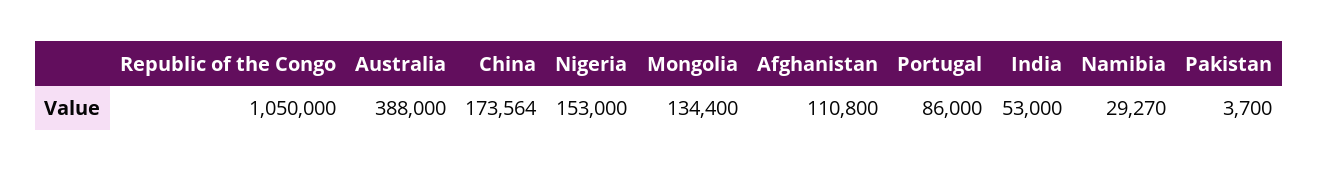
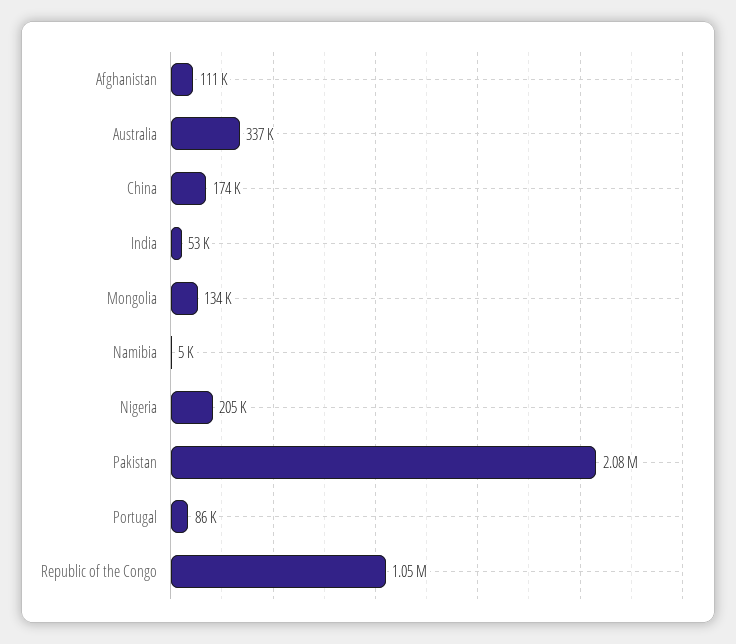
  {
    "Republic of the Congo": 1050000,
-   "Australia": 388000,
+   "Australia": 337000,
    "China": 173564,
-   "Nigeria": 153000,
+   "Nigeria": 205000,
    "Mongolia": 134400,
    "Afghanistan": 110800,
    "Portugal": 86000,
    "India": 53000,
-   "Namibia": 29270,
+   "Namibia": 5000,
-   "Pakistan": 3700
+   "Pakistan": 2080000
  }

